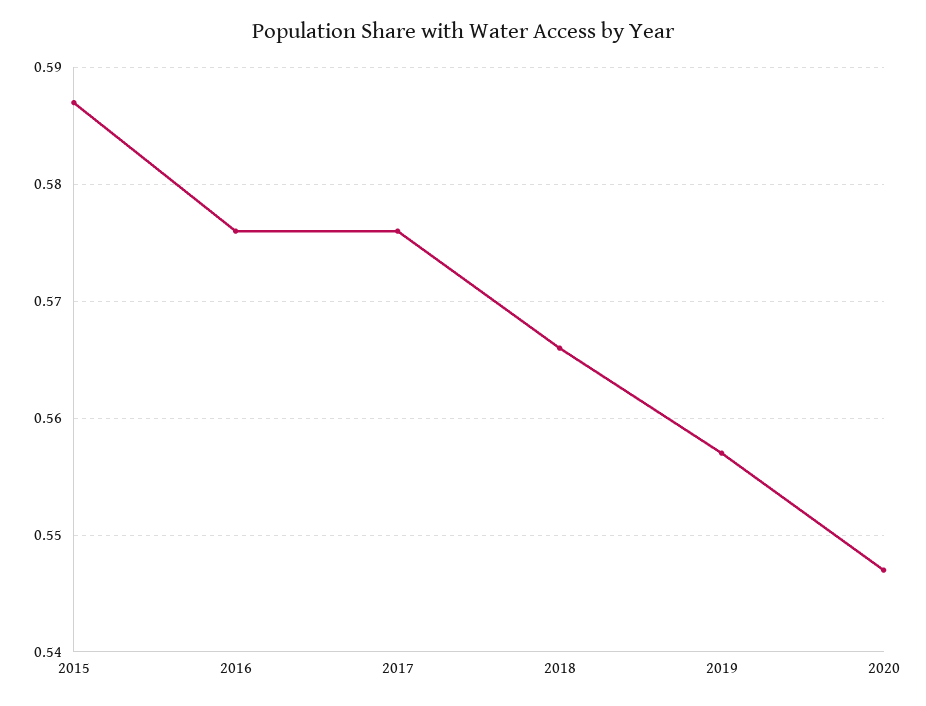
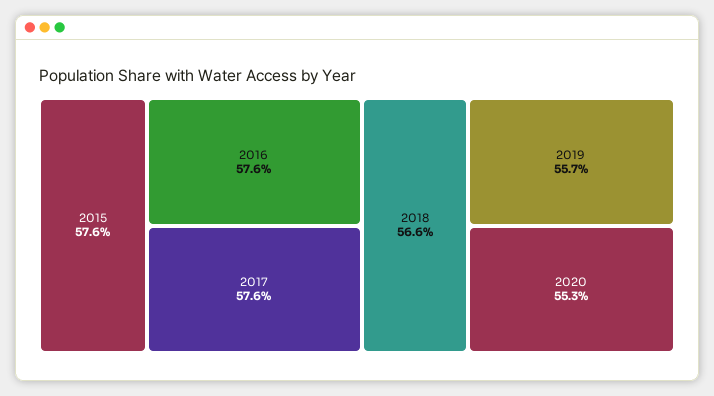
  {
-   "2015": 0.587,
+   "2015": 0.576,
    "2016": 0.576,
    "2017": 0.576,
    "2018": 0.566,
    "2019": 0.557,
-   "2020": 0.547
+   "2020": 0.553
  }

